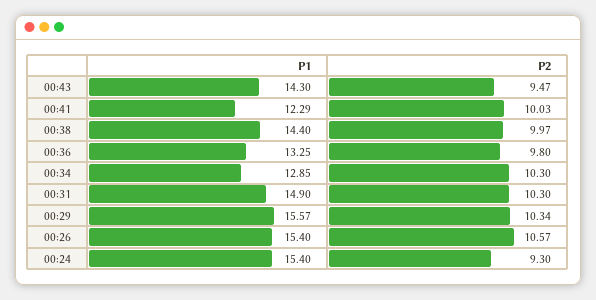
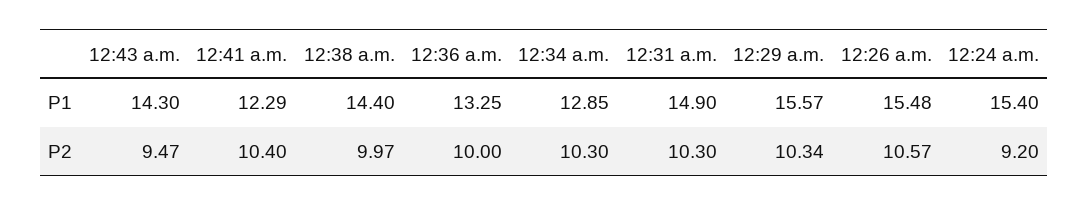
  {
    "P1": {
      "00:43": 14.3,
      "00:41": 12.29,
      "00:38": 14.4,
      "00:36": 13.25,
      "00:34": 12.85,
      "00:31": 14.9,
      "00:29": 15.57,
-     "00:26": 15.4,
+     "00:26": 15.48,
      "00:24": 15.4
    },
    "P2": {
      "00:43": 9.47,
-     "00:41": 10.03,
+     "00:41": 10.4,
      "00:38": 9.97,
-     "00:36": 9.8,
+     "00:36": 10,
      "00:34": 10.3,
      "00:31": 10.3,
      "00:29": 10.34,
      "00:26": 10.57,
-     "00:24": 9.3
+     "00:24": 9.2
    }
  }

